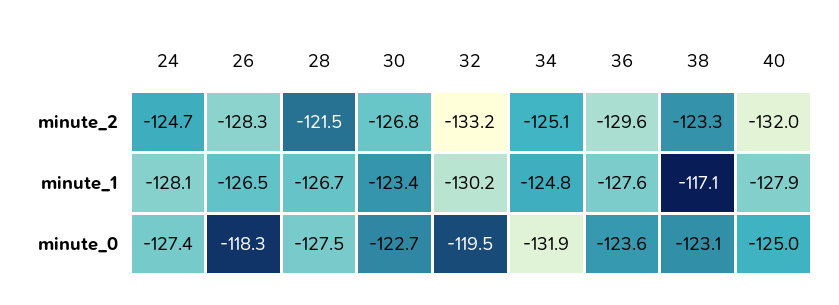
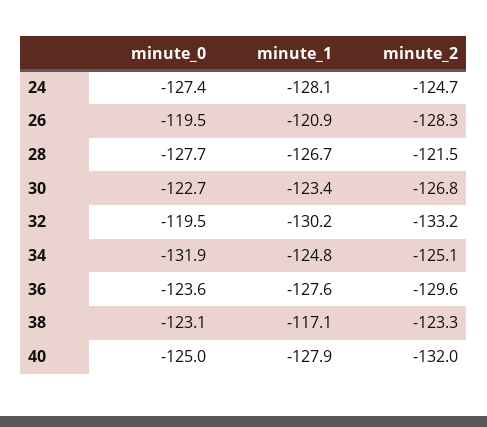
  {
    "24": {
      "minute_2": -124.7,
      "minute_1": -128.1,
      "minute_0": -127.4
    },
    "26": {
      "minute_2": -128.3,
-     "minute_1": -126.5,
+     "minute_1": -120.9,
-     "minute_0": -118.3
+     "minute_0": -119.5
    },
    "28": {
      "minute_2": -121.5,
      "minute_1": -126.7,
-     "minute_0": -127.5
+     "minute_0": -127.7
    },
    "30": {
      "minute_2": -126.8,
      "minute_1": -123.4,
      "minute_0": -122.7
    },
    "32": {
      "minute_2": -133.2,
      "minute_1": -130.2,
      "minute_0": -119.5
    },
    "34": {
      "minute_2": -125.1,
      "minute_1": -124.8,
      "minute_0": -131.9
    },
    "36": {
      "minute_2": -129.6,
      "minute_1": -127.6,
      "minute_0": -123.6
    },
    "38": {
      "minute_2": -123.3,
      "minute_1": -117.1,
      "minute_0": -123.1
    },
    "40": {
      "minute_2": -132,
      "minute_1": -127.9,
      "minute_0": -125
    }
  }

